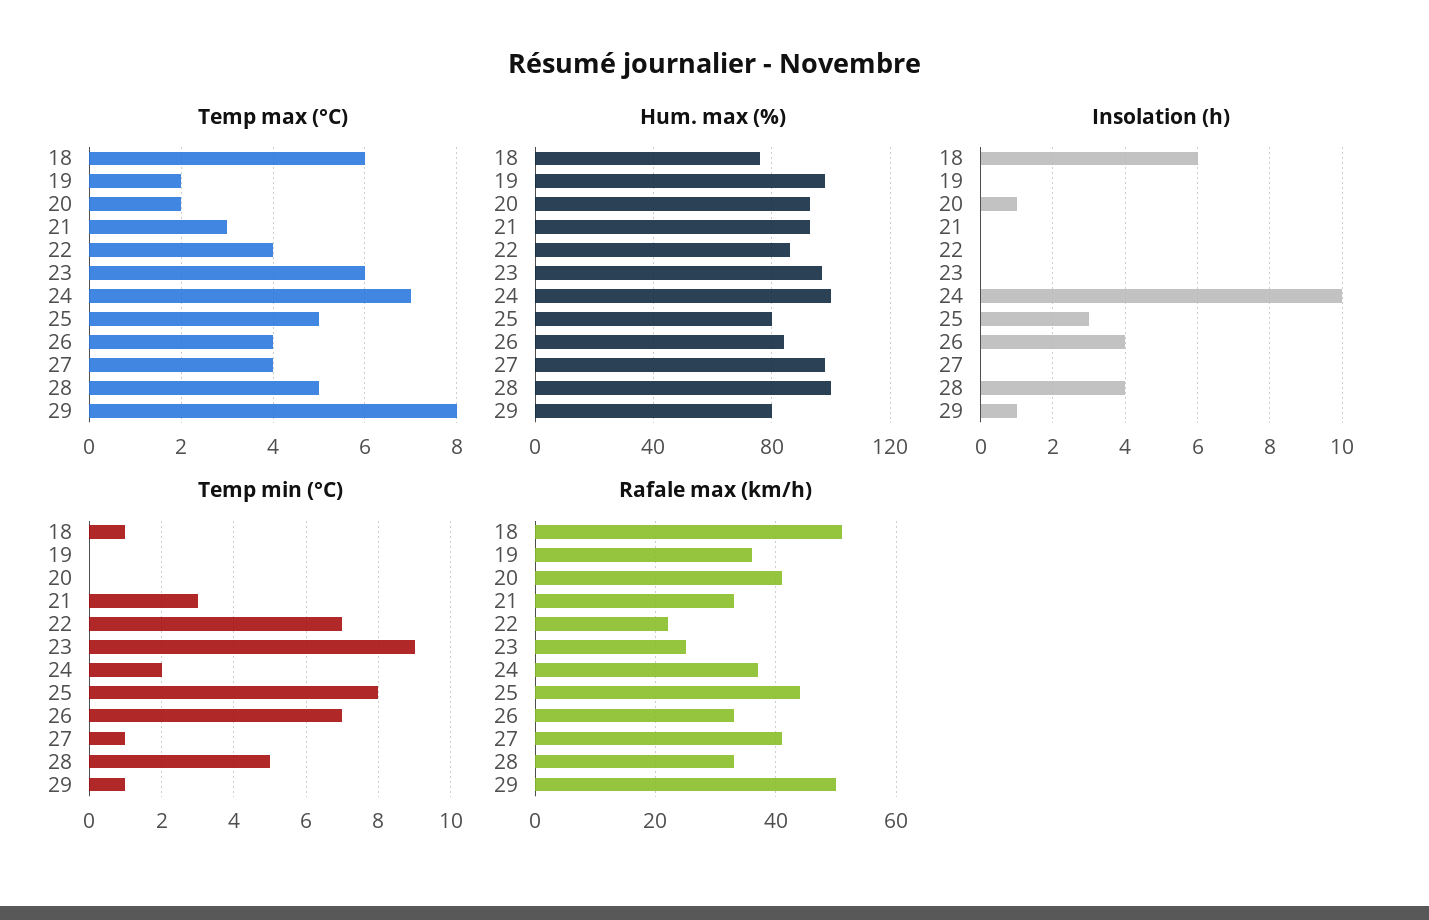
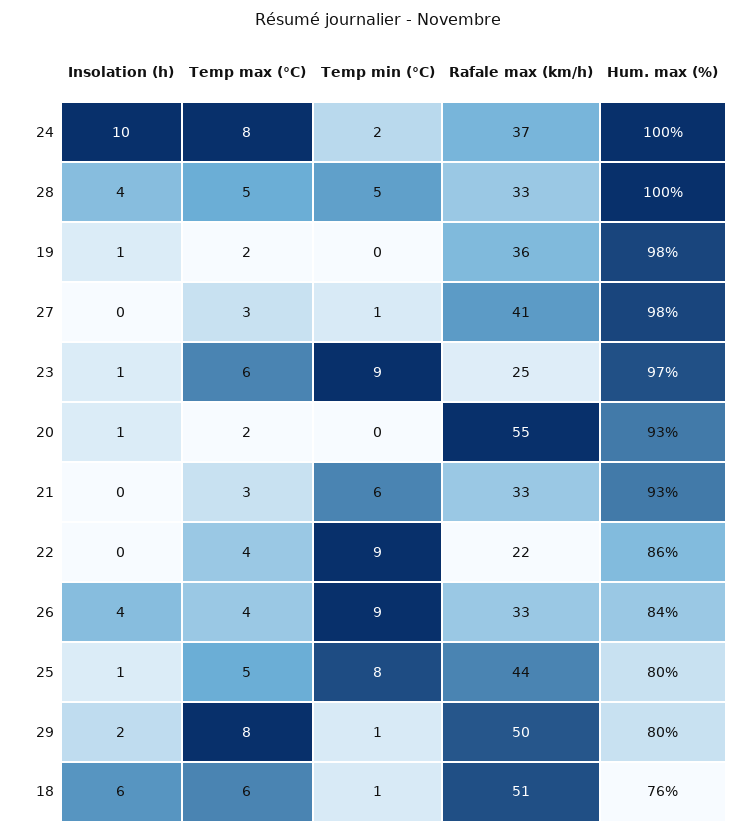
  {
    "Temp max (°C)": {
      "18": 6,
      "19": 2,
      "20": 2,
      "21": 3,
      "22": 4,
      "23": 6,
-     "24": 7,
+     "24": 8,
      "25": 5,
      "26": 4,
-     "27": 4,
+     "27": 3,
      "28": 5,
      "29": 8
    },
    "Hum. max (%)": {
      "18": 76,
      "19": 98,
      "20": 93,
      "21": 93,
      "22": 86,
      "23": 97,
      "24": 100,
      "25": 80,
      "26": 84,
      "27": 98,
      "28": 100,
      "29": 80
    },
    "Insolation (h)": {
      "18": 6,
-     "19": 0,
+     "19": 1,
      "20": 1,
      "21": 0,
      "22": 0,
-     "23": 0,
+     "23": 1,
      "24": 10,
-     "25": 3,
+     "25": 1,
      "26": 4,
      "27": 0,
      "28": 4,
-     "29": 1
+     "29": 2
    },
    "Temp min (°C)": {
      "18": 1,
      "19": 0,
      "20": 0,
-     "21": 3,
+     "21": 6,
-     "22": 7,
+     "22": 9,
      "23": 9,
      "24": 2,
      "25": 8,
-     "26": 7,
+     "26": 9,
      "27": 1,
      "28": 5,
      "29": 1
    },
    "Rafale max (km/h)": {
      "18": 51,
      "19": 36,
-     "20": 40,
+     "20": 55,
      "21": 33,
      "22": 22,
      "23": 25,
      "24": 37,
      "25": 44,
      "26": 33,
      "27": 41,
      "28": 33,
      "29": 50
    }
  }

